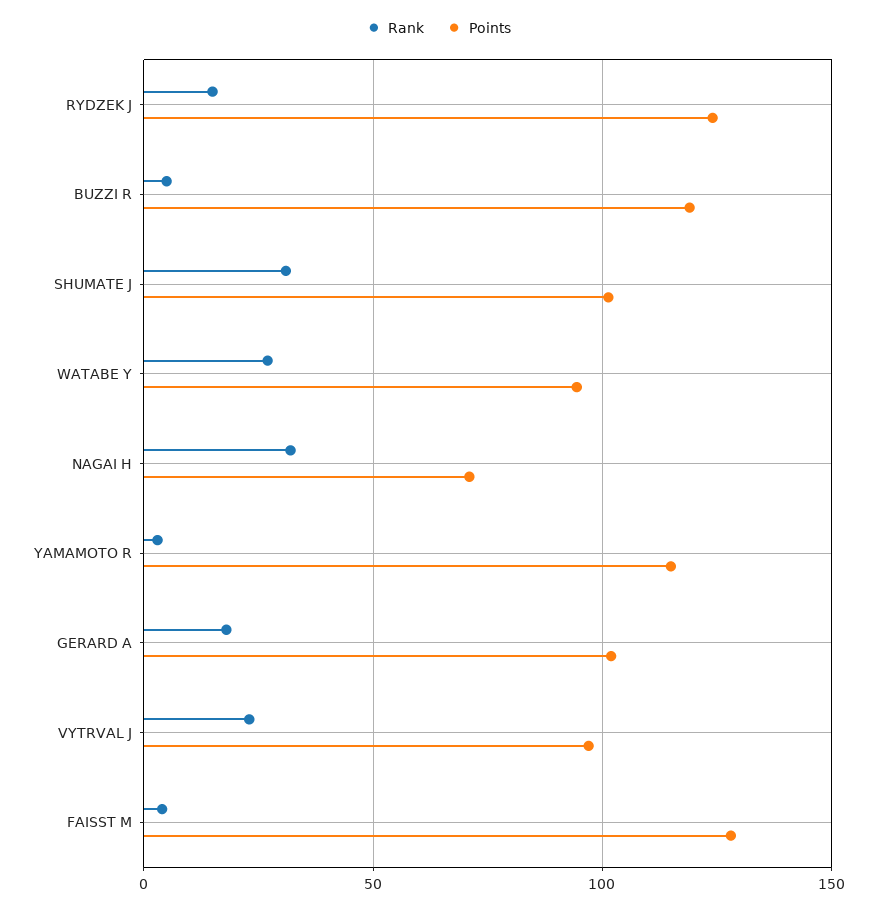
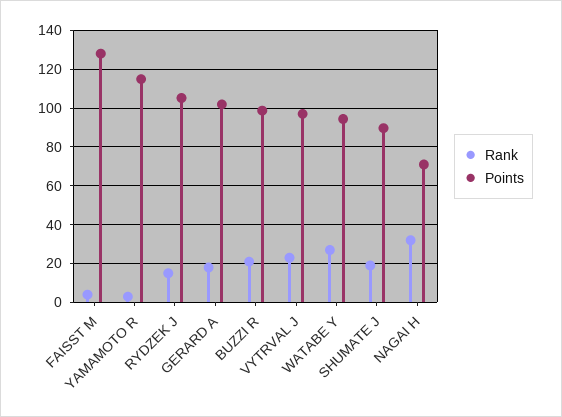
  {
    "Rank": {
      "RYDZEK J": 15,
-     "BUZZI R": 5,
+     "BUZZI R": 20,
-     "SHUMATE J": 30,
+     "SHUMATE J": 20,
      "WATABE Y": 25,
      "NAGAI H": 30,
      "YAMAMOTO R": 5,
      "GERARD A": 20,
      "VYTRVAL J": 25,
      "FAISST M": 5
    },
    "Points": {
-     "RYDZEK J": 125,
+     "RYDZEK J": 105,
-     "BUZZI R": 120,
+     "BUZZI R": 100,
-     "SHUMATE J": 100,
+     "SHUMATE J": 90,
      "WATABE Y": 95,
      "NAGAI H": 70,
      "YAMAMOTO R": 115,
      "GERARD A": 100,
      "VYTRVAL J": 95,
      "FAISST M": 130
    }
  }

